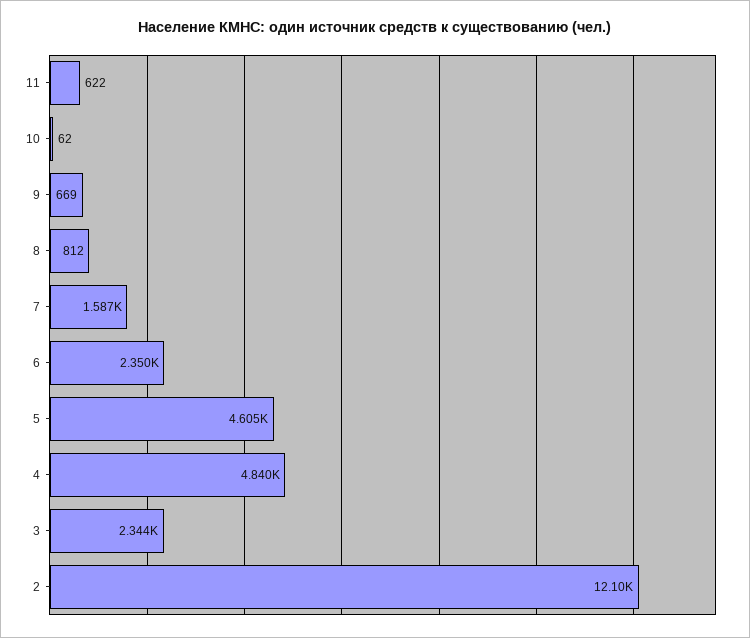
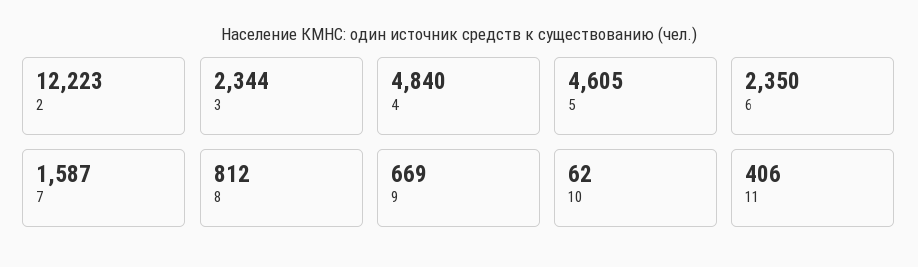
  {
-   "11": 622,
+   "11": 406,
    "10": 62,
    "9": 669,
    "8": 812,
    "7": 1587,
    "6": 2350,
    "5": 4605,
    "4": 4840,
    "3": 2344,
-   "2": 12100
+   "2": 12223
  }

